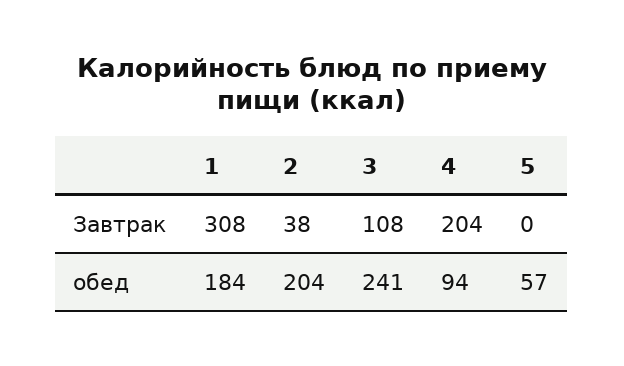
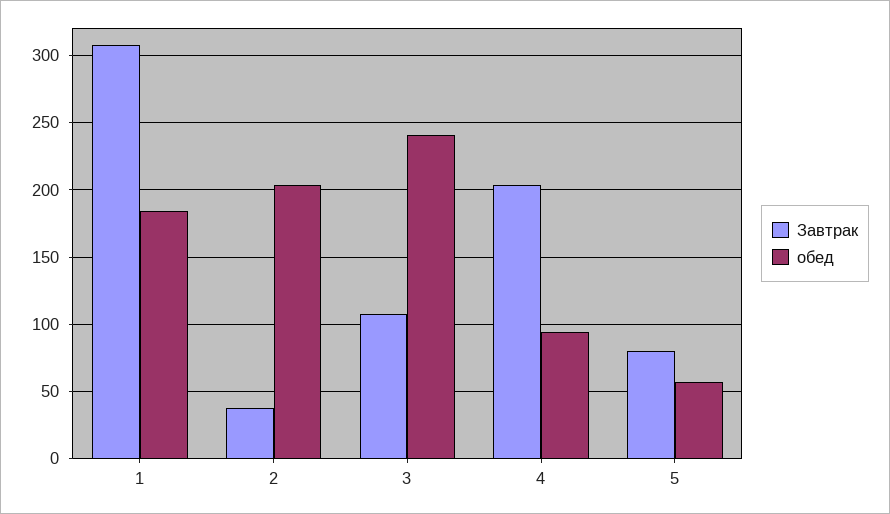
  {
    "Завтрак": {
      "1": 308,
      "2": 38,
      "3": 108,
      "4": 204,
-     "5": 0
+     "5": 80
    },
    "обед": {
      "1": 184,
      "2": 204,
      "3": 241,
      "4": 94,
      "5": 57
    }
  }

